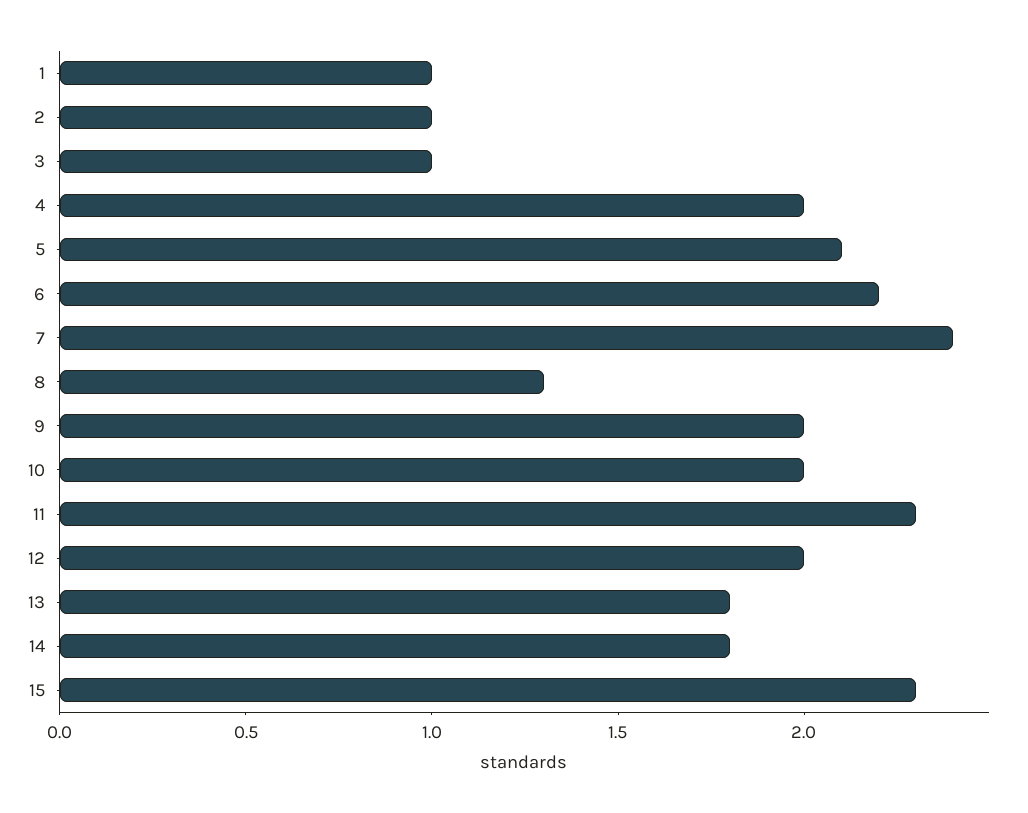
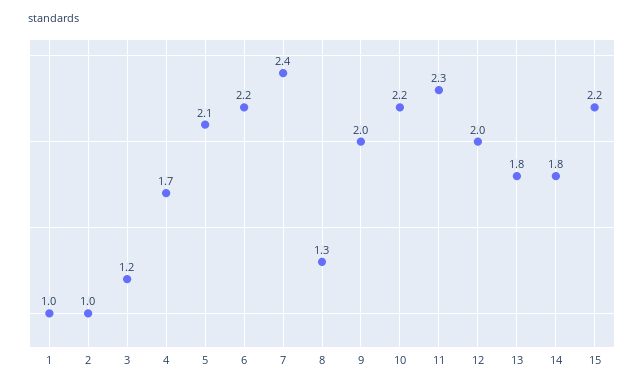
  {
    "1": 1,
    "2": 1,
-   "3": 1,
+   "3": 1.2,
-   "4": 2,
+   "4": 1.7,
    "5": 2.1,
    "6": 2.2,
    "7": 2.4,
    "8": 1.3,
    "9": 2,
-   "10": 2,
+   "10": 2.2,
    "11": 2.3,
    "12": 2,
    "13": 1.8,
    "14": 1.8,
-   "15": 2.3
+   "15": 2.2
  }

